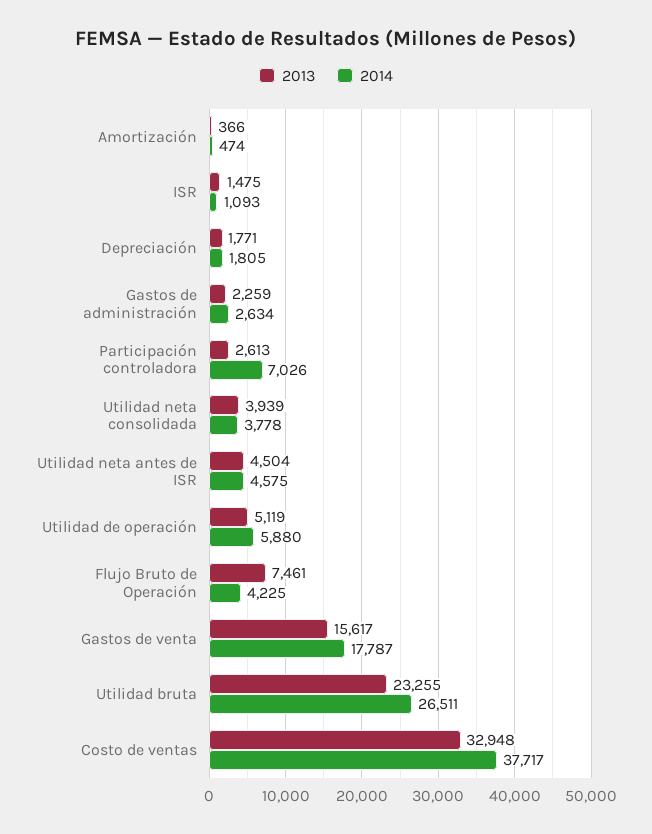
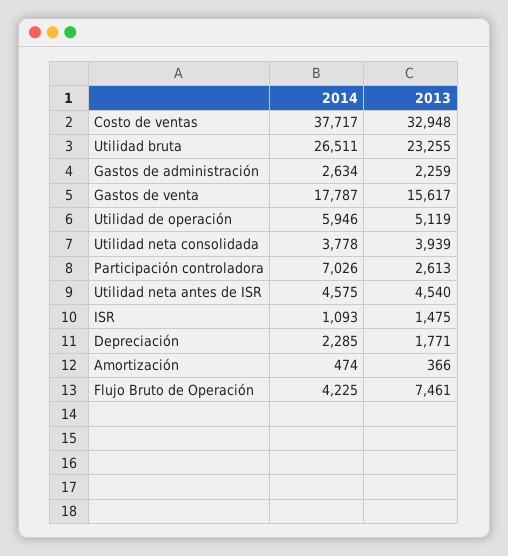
  {
    "2013": {
      "Amortización": 366,
      "ISR": 1475,
      "Depreciación": 1771,
      "Gastos de administración": 2259,
      "Participación controladora": 2613,
      "Utilidad neta consolidada": 3939,
-     "Utilidad neta antes de ISR": 4504,
+     "Utilidad neta antes de ISR": 4540,
      "Utilidad de operación": 5119,
      "Flujo Bruto de Operación": 7461,
      "Gastos de venta": 15617,
      "Utilidad bruta": 23255,
      "Costo de ventas": 32948
    },
    "2014": {
      "Amortización": 474,
      "ISR": 1093,
-     "Depreciación": 1805,
+     "Depreciación": 2285,
      "Gastos de administración": 2634,
      "Participación controladora": 7026,
      "Utilidad neta consolidada": 3778,
      "Utilidad neta antes de ISR": 4575,
-     "Utilidad de operación": 5880,
+     "Utilidad de operación": 5946,
      "Flujo Bruto de Operación": 4225,
      "Gastos de venta": 17787,
      "Utilidad bruta": 26511,
      "Costo de ventas": 37717
    }
  }

